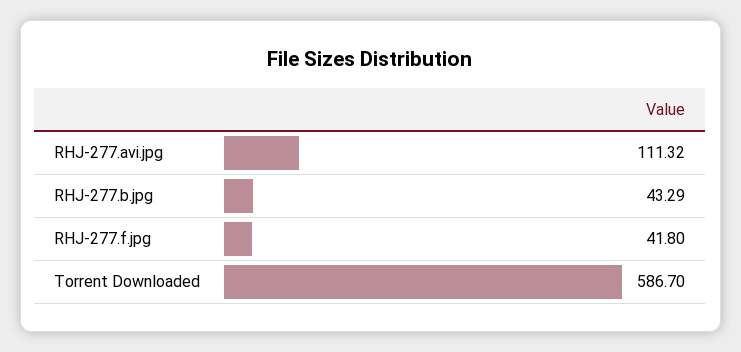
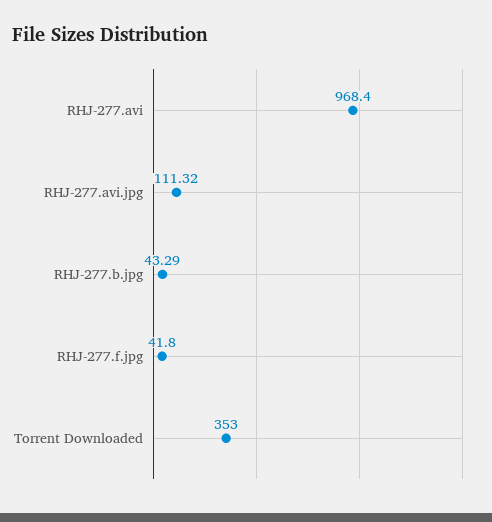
  {
    "RHJ-277.avi.jpg": 111.32,
    "RHJ-277.b.jpg": 43.29,
    "RHJ-277.f.jpg": 41.8,
-   "Torrent Downloaded": 586.7
+   "Torrent Downloaded": 353,
+   "RHJ-277.avi": 968.4
  }

